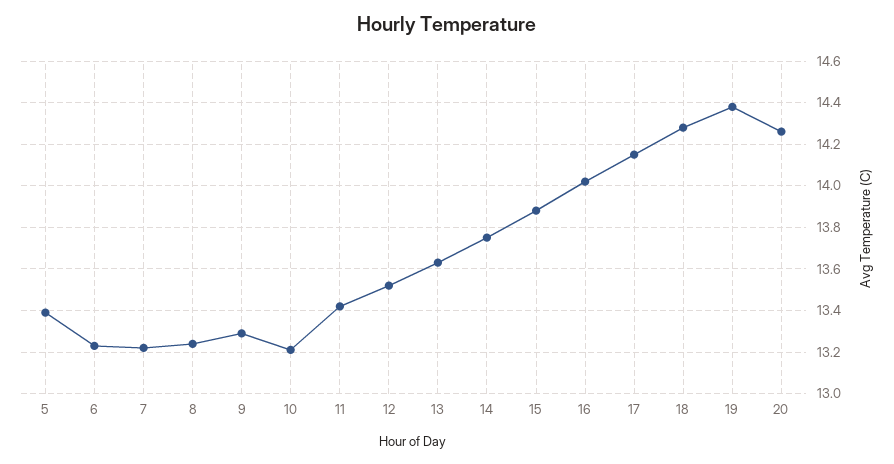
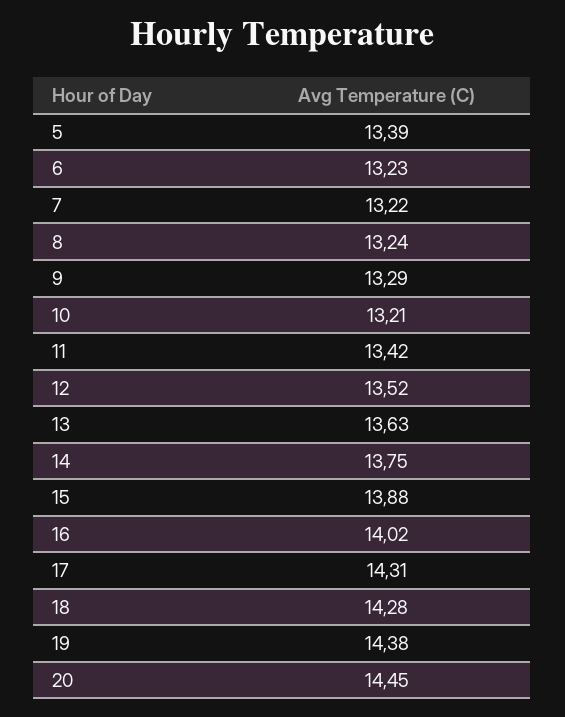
  {
    "5": 13.39,
    "6": 13.23,
    "7": 13.22,
    "8": 13.24,
    "9": 13.29,
    "10": 13.21,
    "11": 13.42,
    "12": 13.52,
    "13": 13.63,
    "14": 13.75,
    "15": 13.88,
    "16": 14.02,
-   "17": 14.15,
+   "17": 14.31,
    "18": 14.28,
    "19": 14.38,
-   "20": 14.25
+   "20": 14.45
  }

